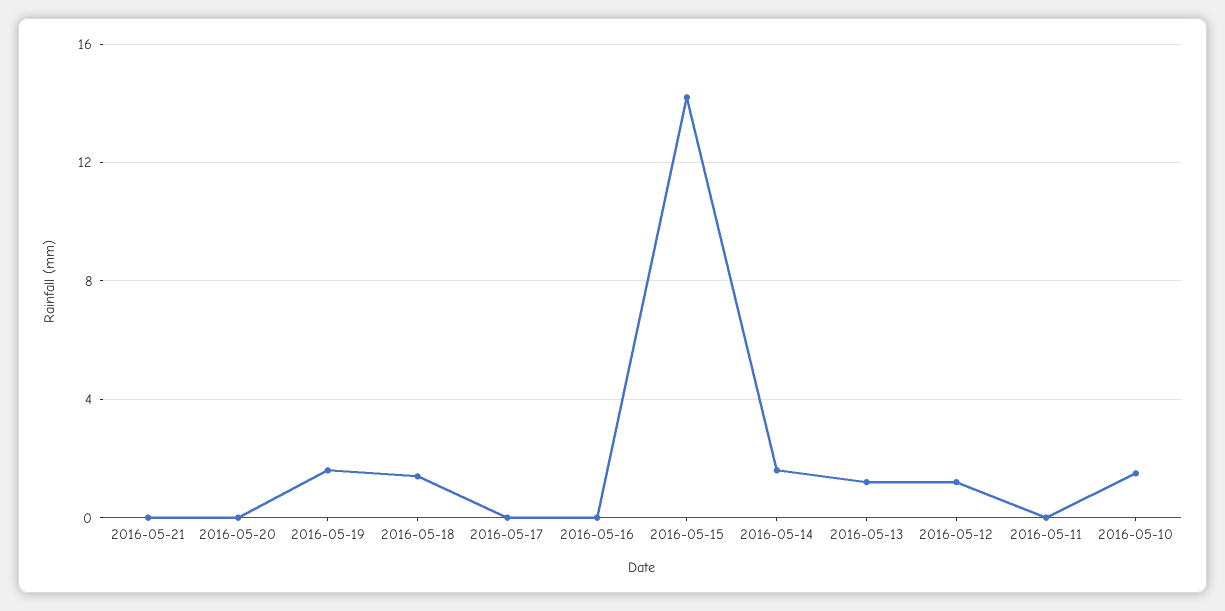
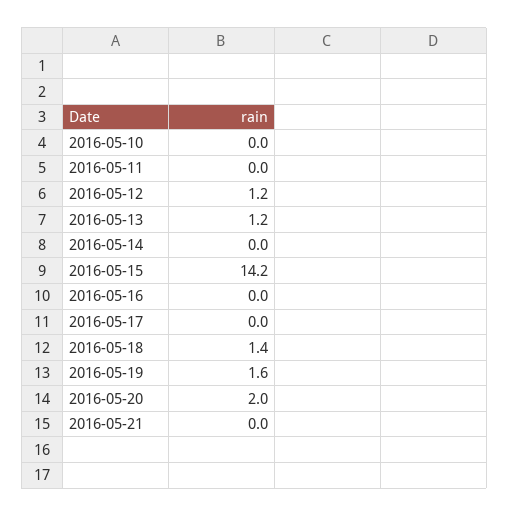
  {
    "2016-05-21": 0,
-   "2016-05-20": 0,
+   "2016-05-20": 2,
    "2016-05-19": 1.6,
    "2016-05-18": 1.4,
    "2016-05-17": 0,
    "2016-05-16": 0,
    "2016-05-15": 14.2,
-   "2016-05-14": 1.5,
+   "2016-05-14": 0,
    "2016-05-13": 1.2,
    "2016-05-12": 1.2,
    "2016-05-11": 0,
-   "2016-05-10": 1.5
+   "2016-05-10": 0
  }

